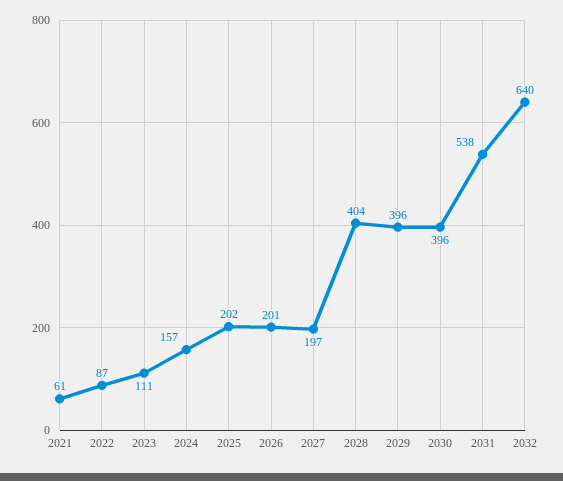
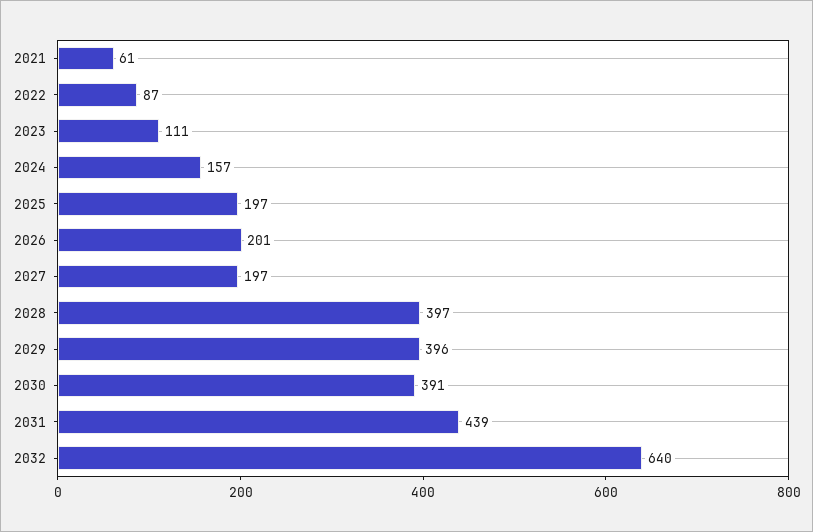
  {
    "2021": 61,
    "2022": 87,
    "2023": 111,
    "2024": 157,
-   "2025": 202,
+   "2025": 197,
    "2026": 201,
    "2027": 197,
-   "2028": 404,
+   "2028": 397,
    "2029": 396,
-   "2030": 396,
+   "2030": 391,
-   "2031": 538,
+   "2031": 439,
    "2032": 640
  }

